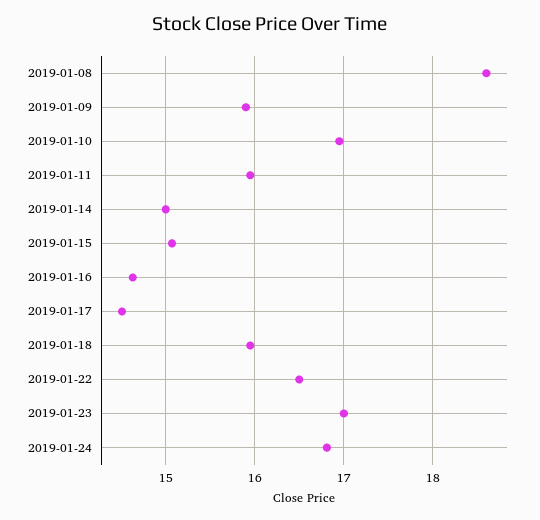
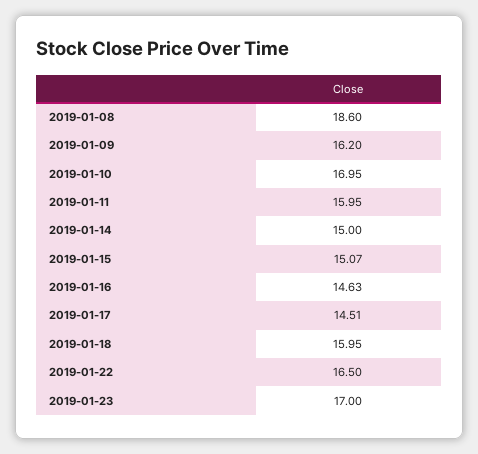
  {
    "2019-01-08": 18.6,
-   "2019-01-09": 15.9,
+   "2019-01-09": 16.2,
    "2019-01-10": 16.95,
    "2019-01-11": 15.95,
    "2019-01-14": 15,
    "2019-01-15": 15.07,
    "2019-01-16": 14.63,
    "2019-01-17": 14.51,
    "2019-01-18": 15.95,
    "2019-01-22": 16.5,
-   "2019-01-23": 17,
+   "2019-01-23": 17
-   "2019-01-24": 16.8
  }

